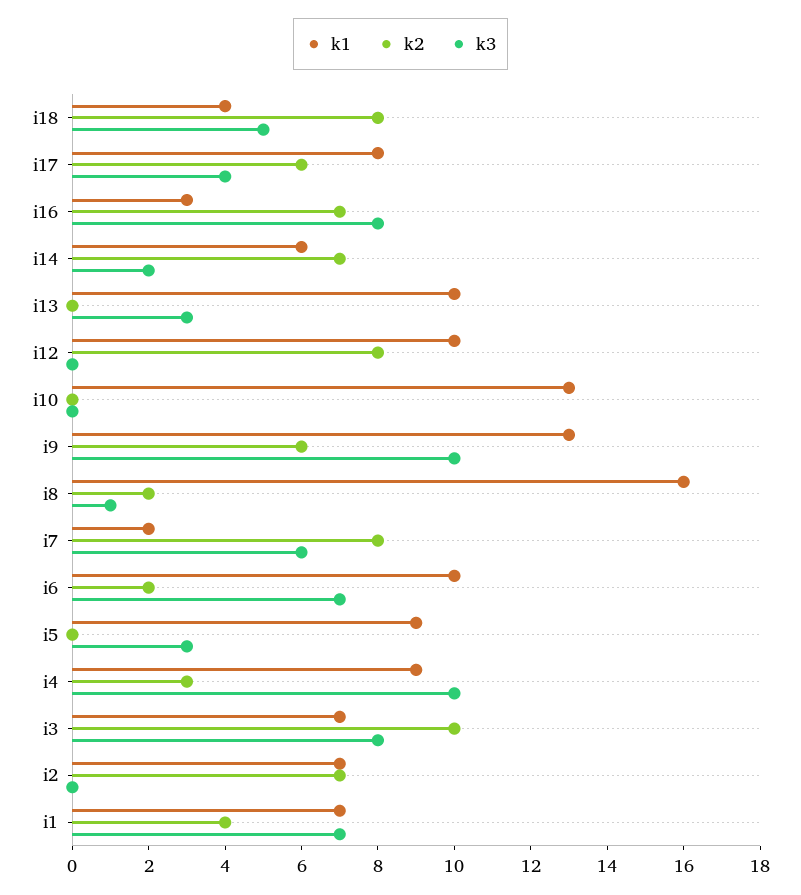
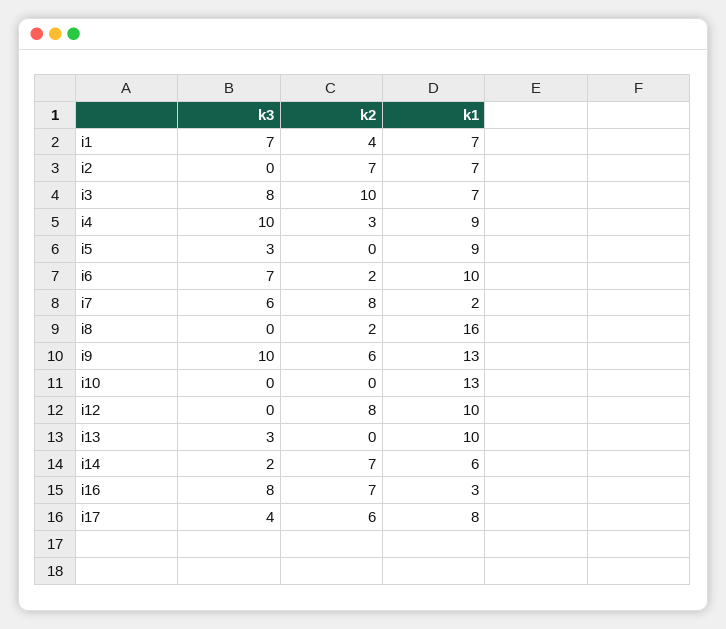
  {
    "k1": {
-     "i18": 4,
      "i17": 8,
      "i16": 3,
      "i14": 6,
      "i13": 10,
      "i12": 10,
      "i10": 13,
      "i9": 13,
      "i8": 16,
      "i7": 2,
      "i6": 10,
      "i5": 9,
      "i4": 9,
      "i3": 7,
      "i2": 7,
      "i1": 7
    },
    "k2": {
-     "i18": 8,
      "i17": 6,
      "i16": 7,
      "i14": 7,
      "i13": 0,
      "i12": 8,
      "i10": 0,
      "i9": 6,
      "i8": 2,
      "i7": 8,
      "i6": 2,
      "i5": 0,
      "i4": 3,
      "i3": 10,
      "i2": 7,
      "i1": 4
    },
    "k3": {
-     "i18": 5,
      "i17": 4,
      "i16": 8,
      "i14": 2,
      "i13": 3,
      "i12": 0,
      "i10": 0,
      "i9": 10,
-     "i8": 1,
+     "i8": 0,
      "i7": 6,
      "i6": 7,
      "i5": 3,
      "i4": 10,
      "i3": 8,
      "i2": 0,
      "i1": 7
    }
  }

